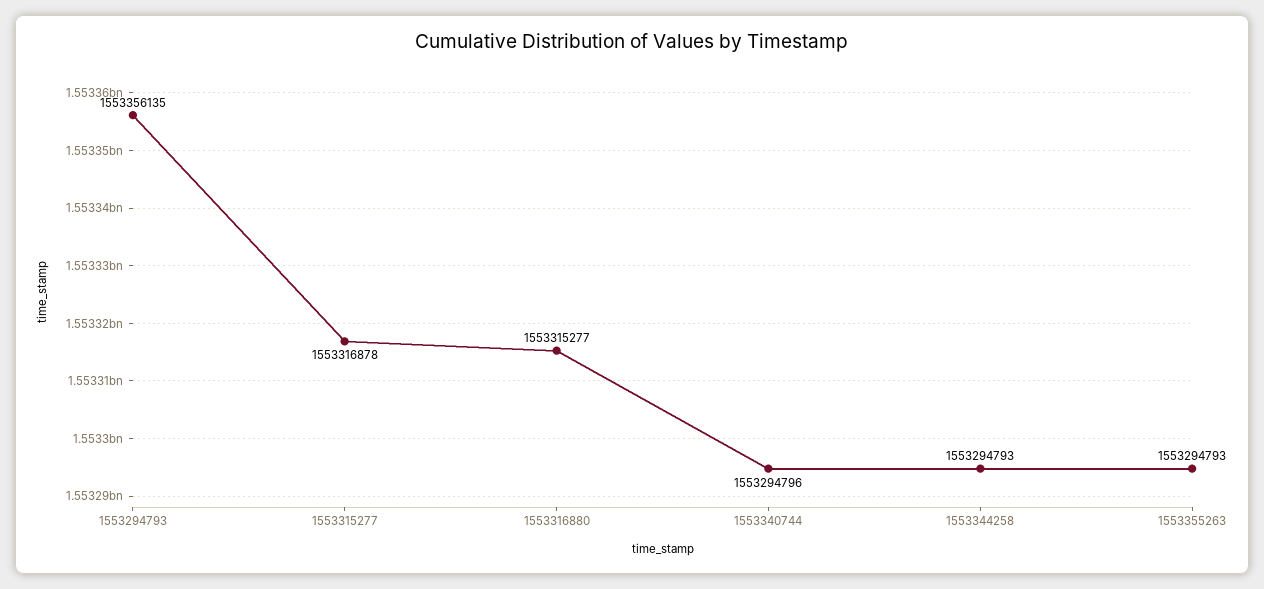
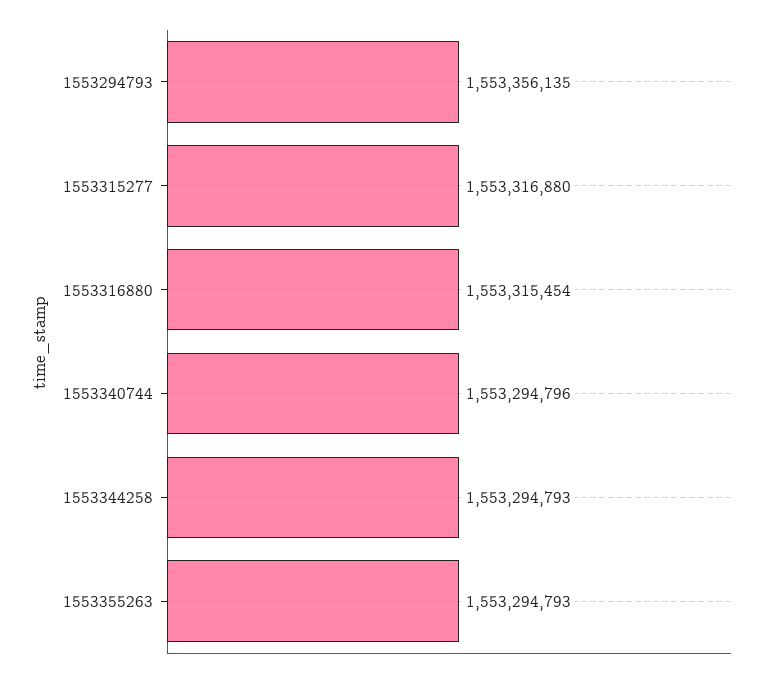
  {
    "1553294793": 1553356135,
-   "1553315277": 1553316878,
+   "1553315277": 1553316880,
-   "1553316880": 1553315277,
+   "1553316880": 1553315454,
    "1553340744": 1553294796,
    "1553344258": 1553294793,
    "1553355263": 1553294793
  }

